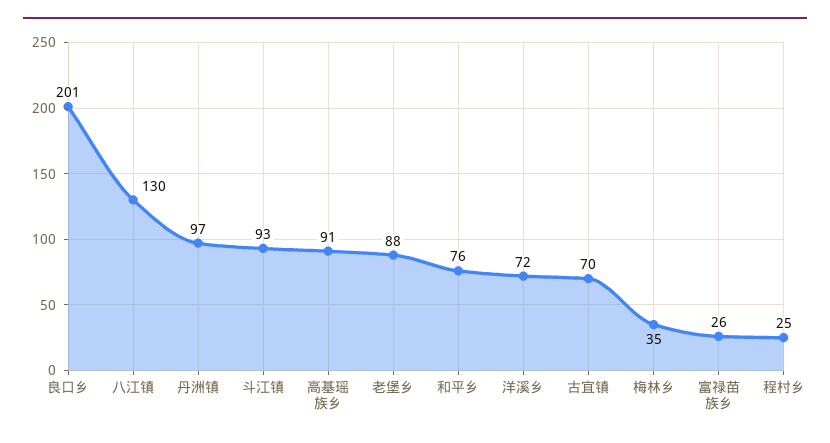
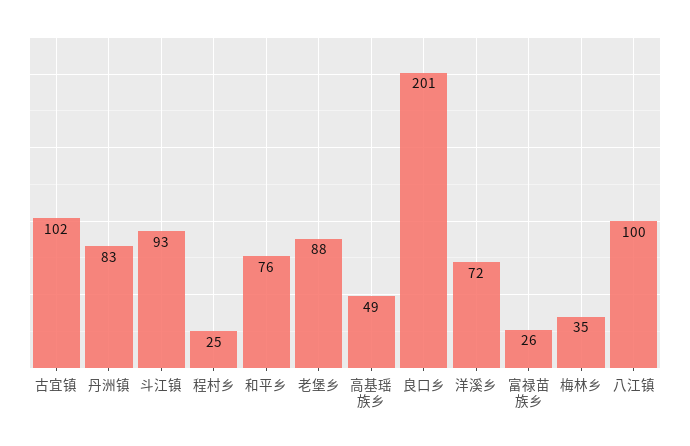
  {
    "良口乡": 201,
-   "八江镇": 130,
+   "八江镇": 100,
-   "丹洲镇": 97,
+   "丹洲镇": 83,
    "斗江镇": 93,
-   "高基瑶族乡": 91,
+   "高基瑶族乡": 49,
    "老堡乡": 88,
    "和平乡": 76,
    "洋溪乡": 72,
-   "古宜镇": 70,
+   "古宜镇": 102,
    "梅林乡": 35,
    "富禄苗族乡": 26,
    "程村乡": 25
  }

